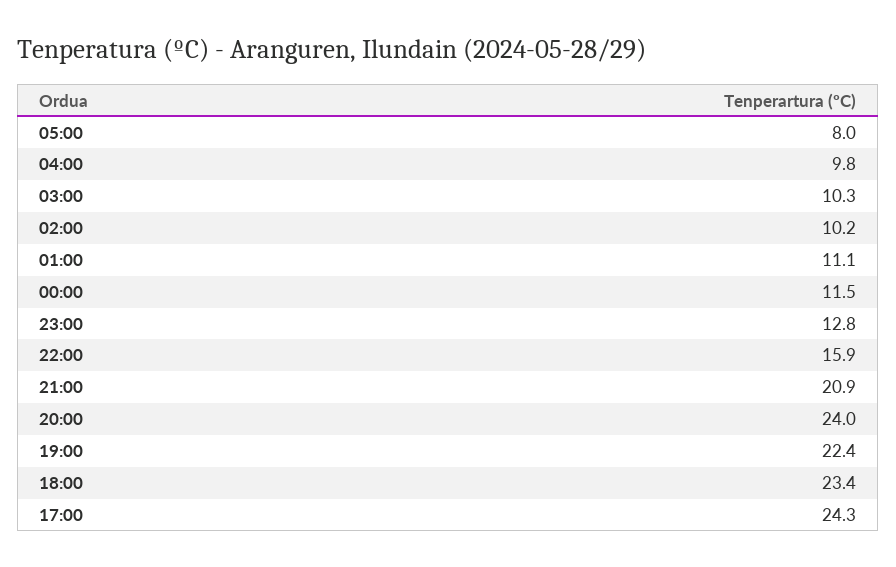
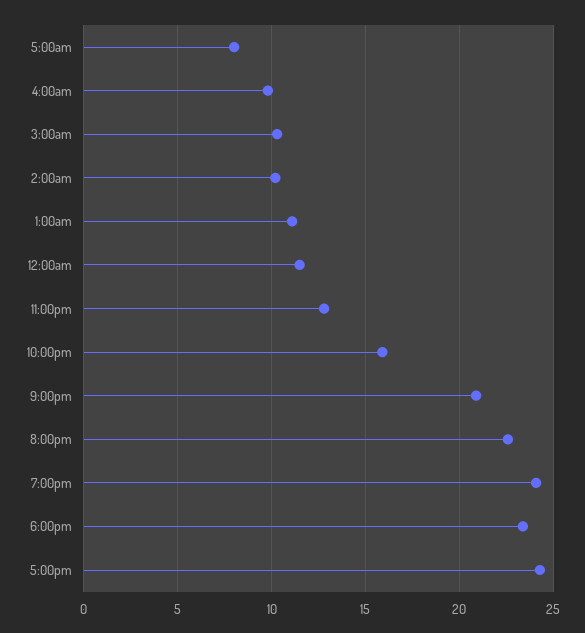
  {
    "05:00": 8,
    "04:00": 9.8,
    "03:00": 10.3,
    "02:00": 10.2,
    "01:00": 11.1,
    "00:00": 11.5,
    "23:00": 12.8,
    "22:00": 15.9,
    "21:00": 20.9,
-   "20:00": 24,
+   "20:00": 22.5,
-   "19:00": 22.4,
+   "19:00": 24,
    "18:00": 23.4,
    "17:00": 24.3
  }

